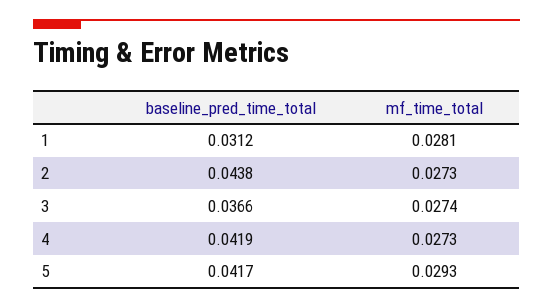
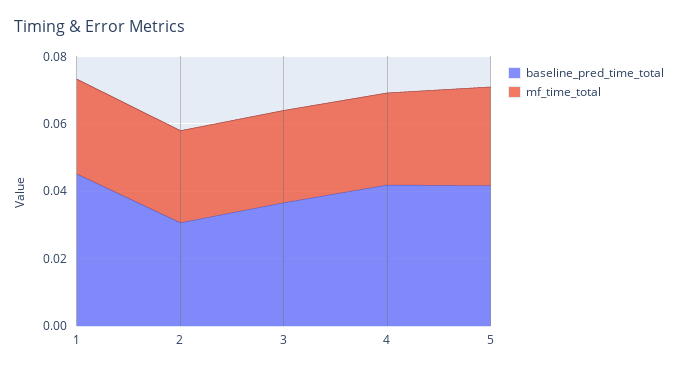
  {
    "baseline_pred_time_total": {
-     "1": 0.0312,
+     "1": 0.045,
-     "2": 0.0438,
+     "2": 0.03,
      "3": 0.0366,
      "4": 0.0419,
      "5": 0.0417
    },
    "mf_time_total": {
      "1": 0.0281,
      "2": 0.0273,
      "3": 0.0274,
      "4": 0.0273,
      "5": 0.0293
    }
  }

